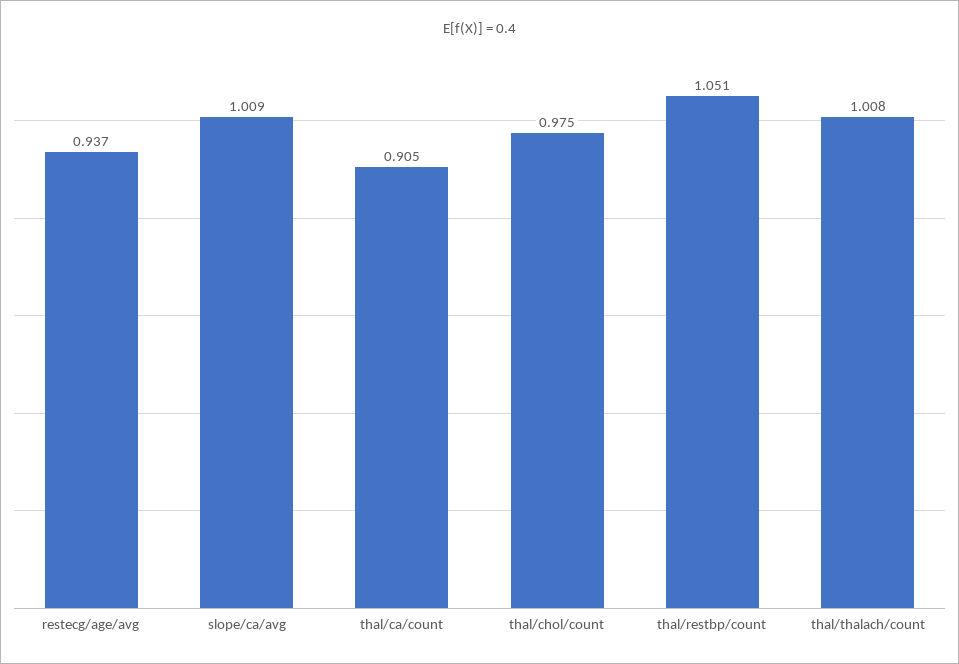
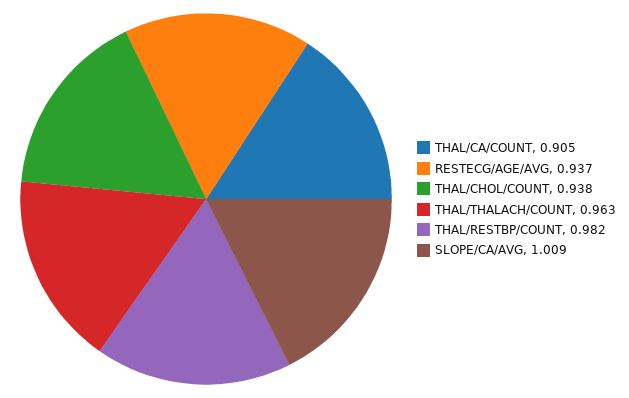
  {
    "restecg/age/avg": 0.937,
    "slope/ca/avg": 1.009,
    "thal/ca/count": 0.905,
-   "thal/chol/count": 0.975,
+   "thal/chol/count": 0.938,
-   "thal/restbp/count": 1.051,
+   "thal/restbp/count": 0.982,
-   "thal/thalach/count": 1.008
+   "thal/thalach/count": 0.963
  }

